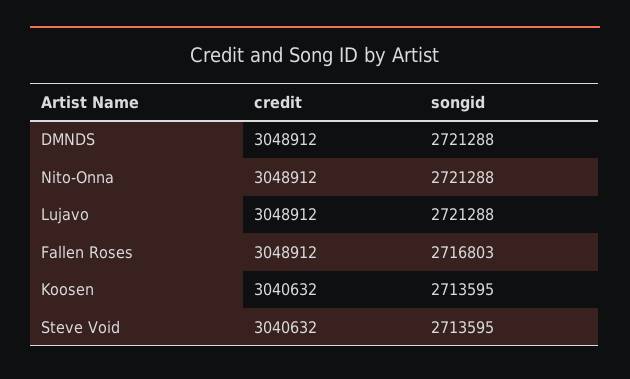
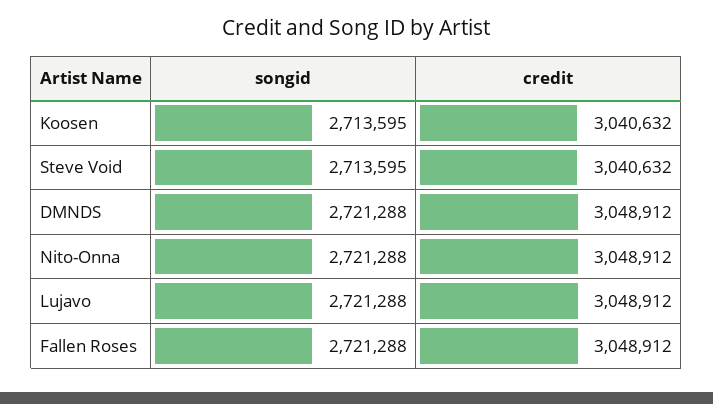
  {
    "credit": {
      "DMNDS": 3048912,
      "Nito-Onna": 3048912,
      "Lujavo": 3048912,
      "Fallen Roses": 3048912,
      "Koosen": 3040632,
      "Steve Void": 3040632
    },
    "songid": {
      "DMNDS": 2721288,
      "Nito-Onna": 2721288,
      "Lujavo": 2721288,
-     "Fallen Roses": 2716803,
+     "Fallen Roses": 2721288,
      "Koosen": 2713595,
      "Steve Void": 2713595
    }
  }

